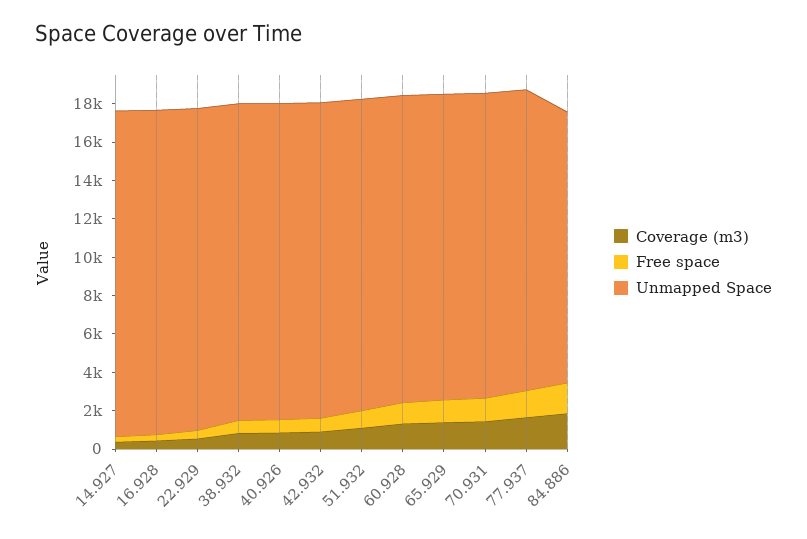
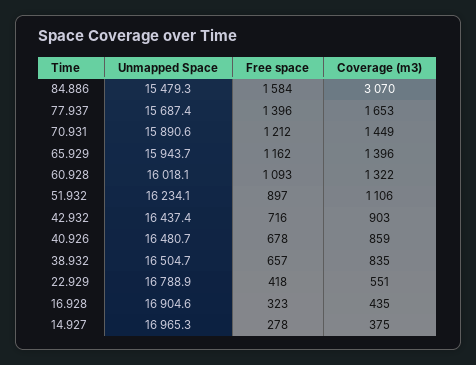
  {
    "Coverage (m3)": {
      "14.927": 375,
      "16.928": 435,
      "22.929": 551,
      "38.932": 835,
      "40.926": 859,
      "42.932": 903,
      "51.932": 1106,
      "60.928": 1322,
      "65.929": 1396,
      "70.931": 1449,
      "77.937": 1653,
-     "84.886": 2000
+     "84.886": 3070
    },
    "Free space": {
      "14.927": 278,
      "16.928": 323,
      "22.929": 418,
      "38.932": 657,
      "40.926": 678,
      "42.932": 716,
      "51.932": 897,
      "60.928": 1093,
      "65.929": 1162,
      "70.931": 1212,
      "77.937": 1396,
      "84.886": 1584
    },
    "Unmapped Space": {
      "14.927": 16965.3,
      "16.928": 16904.6,
      "22.929": 16788.9,
      "38.932": 16504.7,
      "40.926": 16480.7,
      "42.932": 16437.4,
      "51.932": 16234.1,
      "60.928": 16018.1,
      "65.929": 15943.7,
      "70.931": 15890.6,
      "77.937": 15687.4,
-     "84.886": 14000
+     "84.886": 15479.3
    }
  }

